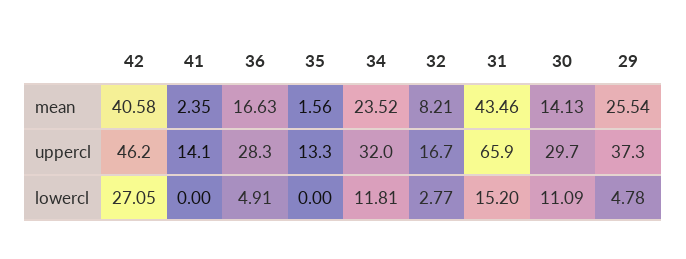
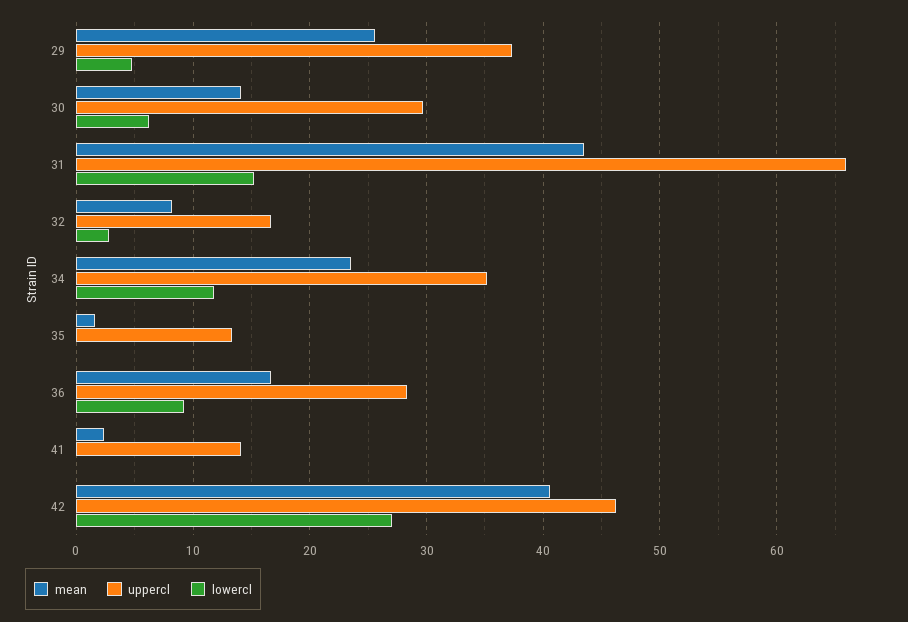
  {
    "mean": {
      "42": 40.58,
      "41": 2.35,
      "36": 16.63,
      "35": 1.56,
      "34": 23.52,
      "32": 8.21,
      "31": 43.46,
      "30": 14.13,
      "29": 25.54
    },
    "uppercl": {
      "42": 46.2,
      "41": 14.1,
      "36": 28.3,
      "35": 13.3,
-     "34": 32,
+     "34": 35,
      "32": 16.7,
      "31": 65.9,
      "30": 29.7,
      "29": 37.3
    },
    "lowercl": {
      "42": 27.05,
      "41": 0,
-     "36": 4.91,
+     "36": 9,
      "35": 0,
      "34": 11.81,
      "32": 2.77,
      "31": 15.2,
-     "30": 11.09,
+     "30": 6,
      "29": 4.78
    }
  }

